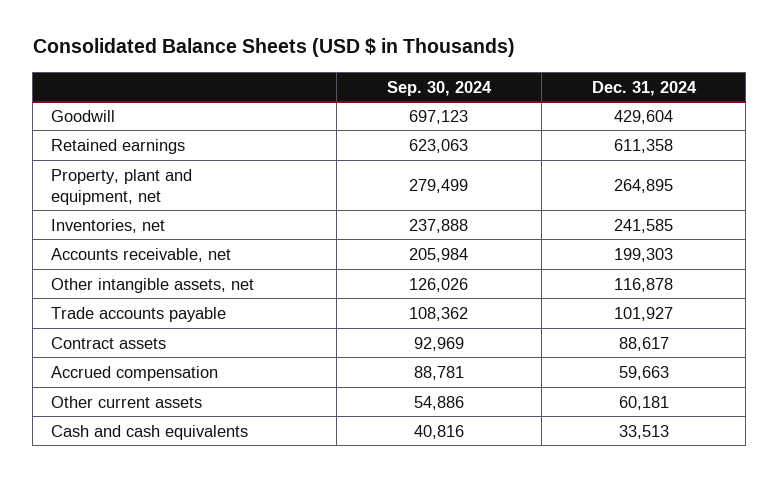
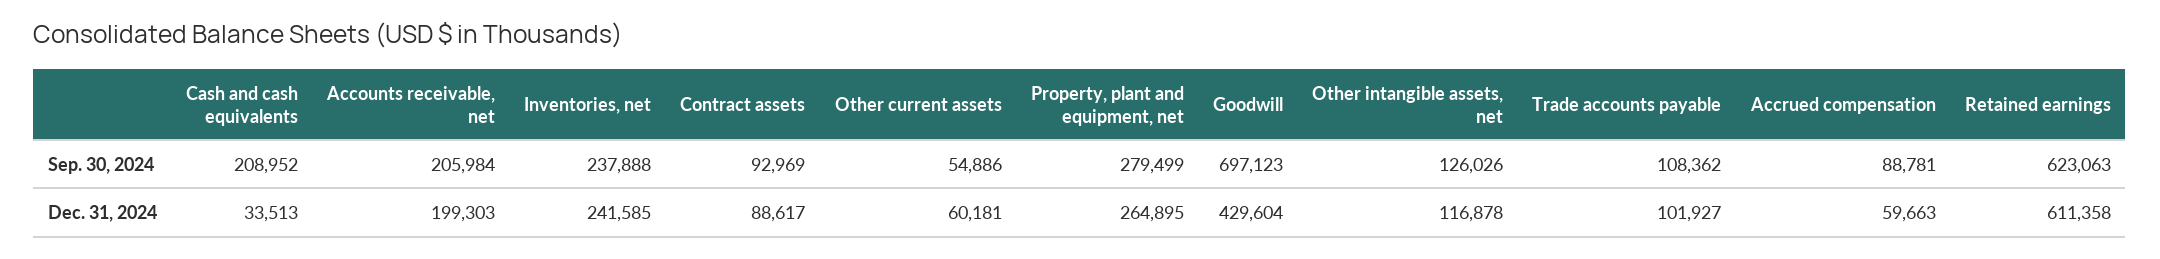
  {
    "Sep. 30, 2024": {
      "Goodwill": 697123,
      "Retained earnings": 623063,
      "Property, plant and equipment, net": 279499,
      "Inventories, net": 237888,
      "Accounts receivable, net": 205984,
      "Other intangible assets, net": 126026,
      "Trade accounts payable": 108362,
      "Contract assets": 92969,
      "Accrued compensation": 88781,
      "Other current assets": 54886,
-     "Cash and cash equivalents": 40816
+     "Cash and cash equivalents": 208952
    },
    "Dec. 31, 2024": {
      "Goodwill": 429604,
      "Retained earnings": 611358,
      "Property, plant and equipment, net": 264895,
      "Inventories, net": 241585,
      "Accounts receivable, net": 199303,
      "Other intangible assets, net": 116878,
      "Trade accounts payable": 101927,
      "Contract assets": 88617,
      "Accrued compensation": 59663,
      "Other current assets": 60181,
      "Cash and cash equivalents": 33513
    }
  }

